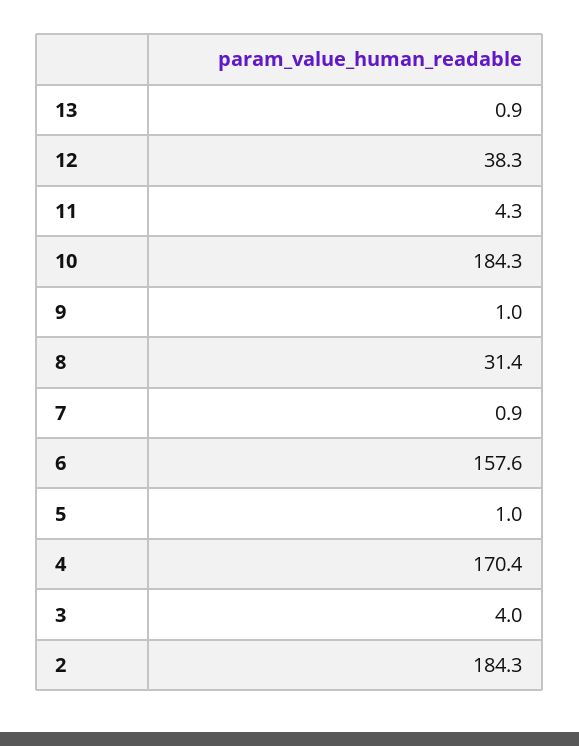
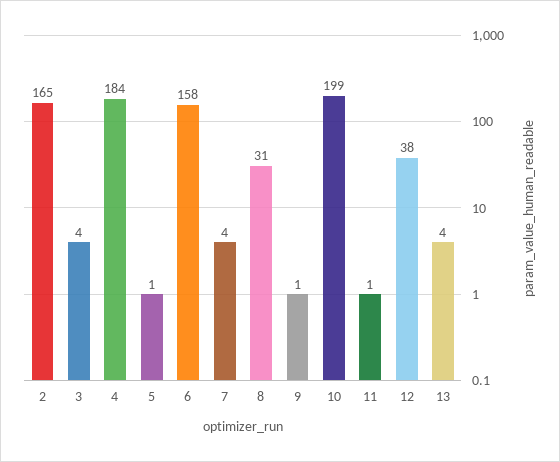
  {
-   "13": 0.9,
+   "13": 4,
    "12": 38.3,
-   "11": 4.3,
+   "11": 1,
-   "10": 184.3,
+   "10": 199,
    "9": 1,
    "8": 31.4,
-   "7": 0.9,
+   "7": 4,
    "6": 157.6,
    "5": 1,
-   "4": 170.4,
+   "4": 184,
    "3": 4,
-   "2": 184.3
+   "2": 165
  }

